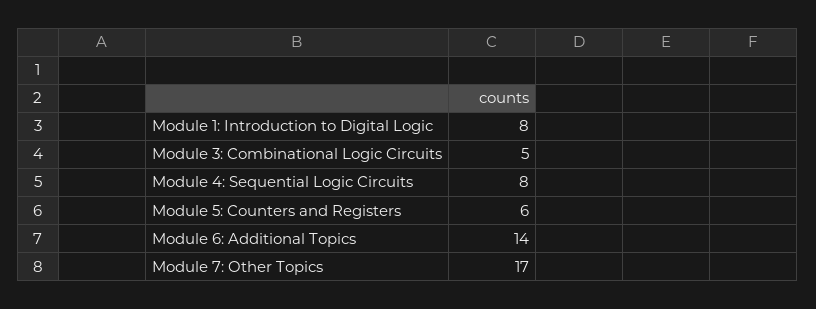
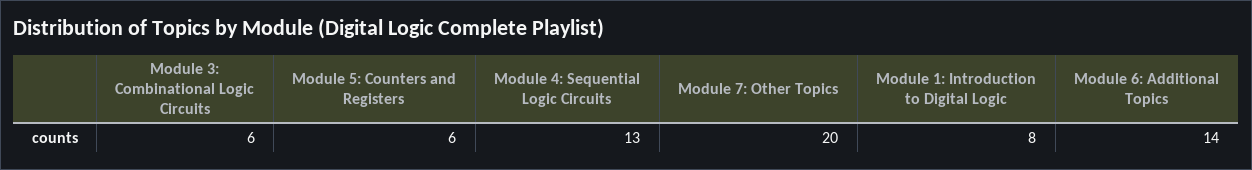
  {
    "Module 1: Introduction to Digital Logic": 8,
-   "Module 3: Combinational Logic Circuits": 5,
+   "Module 3: Combinational Logic Circuits": 6,
-   "Module 4: Sequential Logic Circuits": 8,
+   "Module 4: Sequential Logic Circuits": 13,
    "Module 5: Counters and Registers": 6,
    "Module 6: Additional Topics": 14,
-   "Module 7: Other Topics": 17
+   "Module 7: Other Topics": 20
  }

